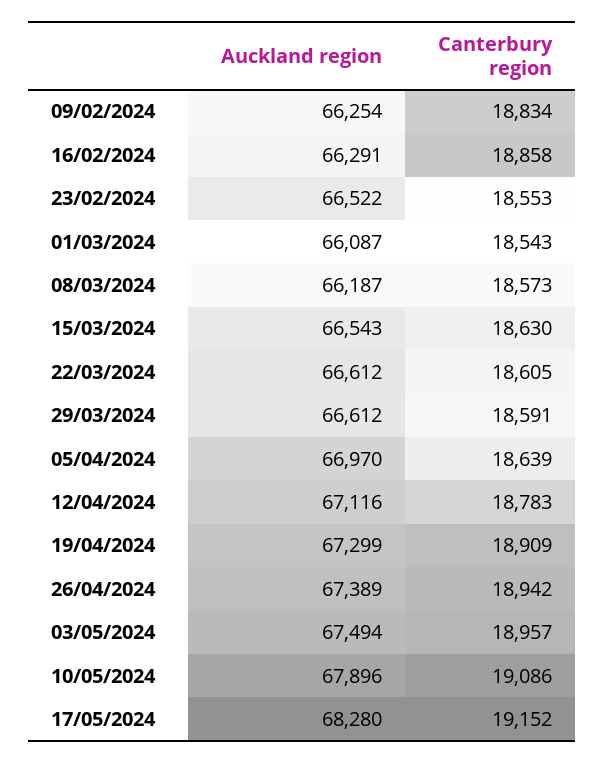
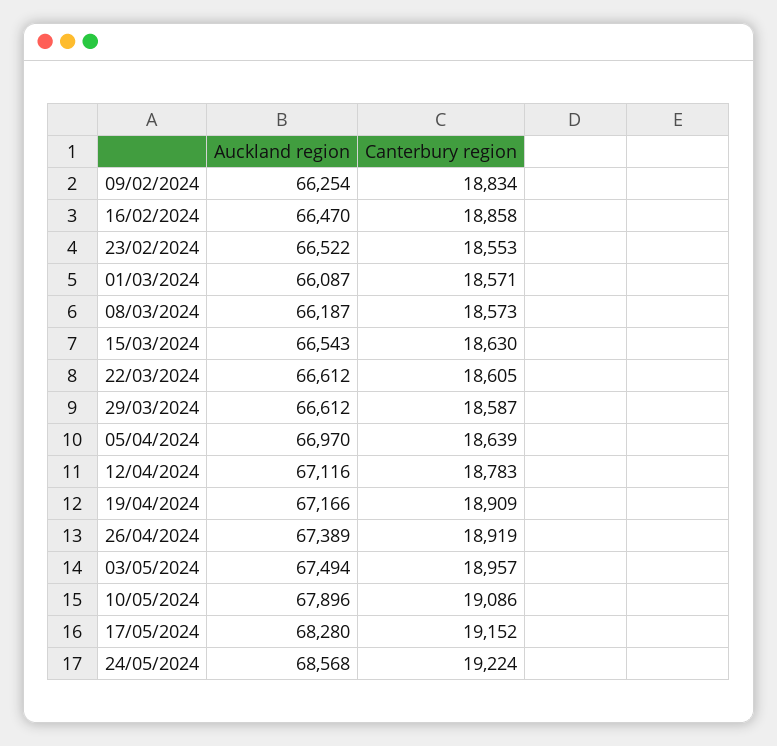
  {
    "Auckland region": {
      "09/02/2024": 66254,
-     "16/02/2024": 66291,
+     "16/02/2024": 66470,
      "23/02/2024": 66522,
      "01/03/2024": 66087,
      "08/03/2024": 66187,
      "15/03/2024": 66543,
      "22/03/2024": 66612,
      "29/03/2024": 66612,
      "05/04/2024": 66970,
      "12/04/2024": 67116,
-     "19/04/2024": 67299,
+     "19/04/2024": 67166,
      "26/04/2024": 67389,
      "03/05/2024": 67494,
      "10/05/2024": 67896,
-     "17/05/2024": 68280
+     "17/05/2024": 68280,
+     "24/05/2024": 68568
    },
    "Canterbury region": {
      "09/02/2024": 18834,
      "16/02/2024": 18858,
      "23/02/2024": 18553,
-     "01/03/2024": 18543,
+     "01/03/2024": 18571,
      "08/03/2024": 18573,
      "15/03/2024": 18630,
      "22/03/2024": 18605,
-     "29/03/2024": 18591,
+     "29/03/2024": 18587,
      "05/04/2024": 18639,
      "12/04/2024": 18783,
      "19/04/2024": 18909,
-     "26/04/2024": 18942,
+     "26/04/2024": 18919,
      "03/05/2024": 18957,
      "10/05/2024": 19086,
-     "17/05/2024": 19152
+     "17/05/2024": 19152,
+     "24/05/2024": 19224
    }
  }

